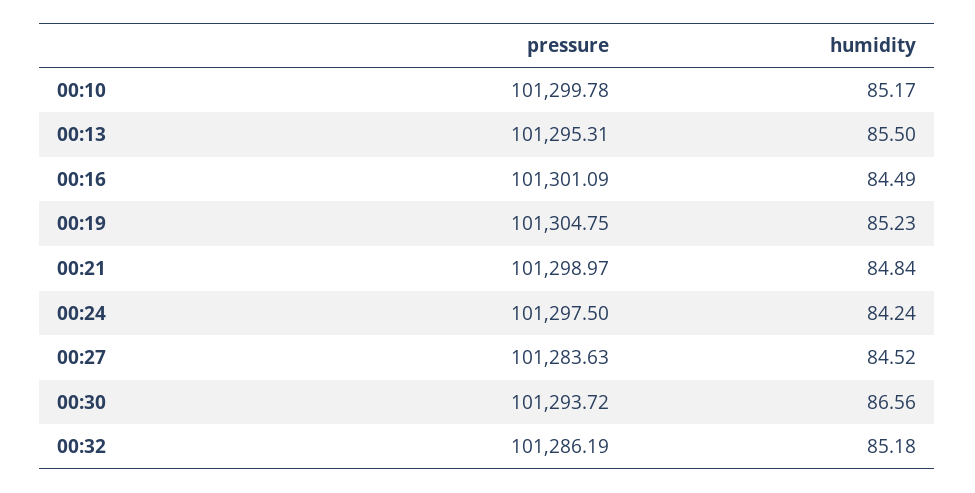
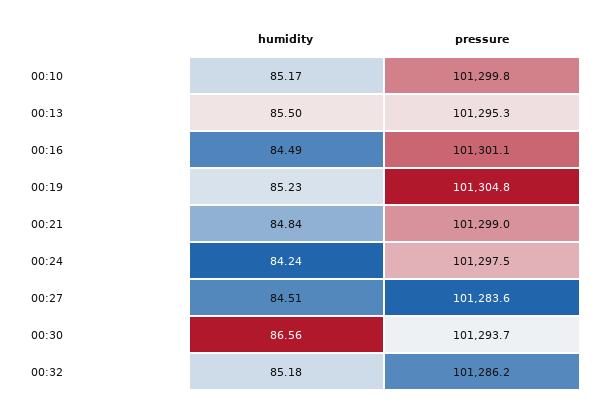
  {
    "pressure": {
      "00:10": 101299.78,
      "00:13": 101295.31,
      "00:16": 101301.09,
      "00:19": 101304.75,
      "00:21": 101298.97,
      "00:24": 101297.5,
      "00:27": 101283.63,
      "00:30": 101293.72,
      "00:32": 101286.19
    },
    "humidity": {
      "00:10": 85.17,
      "00:13": 85.5,
      "00:16": 84.49,
      "00:19": 85.23,
      "00:21": 84.84,
      "00:24": 84.24,
-     "00:27": 84.52,
+     "00:27": 84.51,
      "00:30": 86.56,
      "00:32": 85.18
    }
  }

